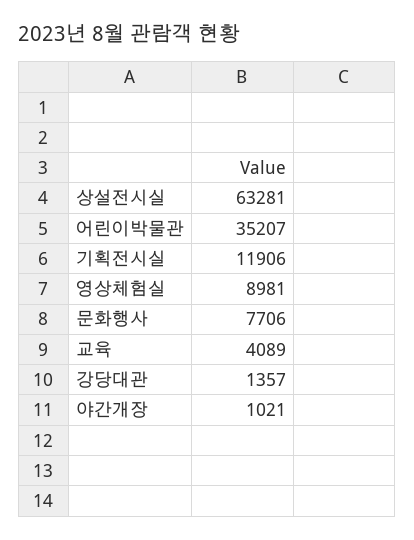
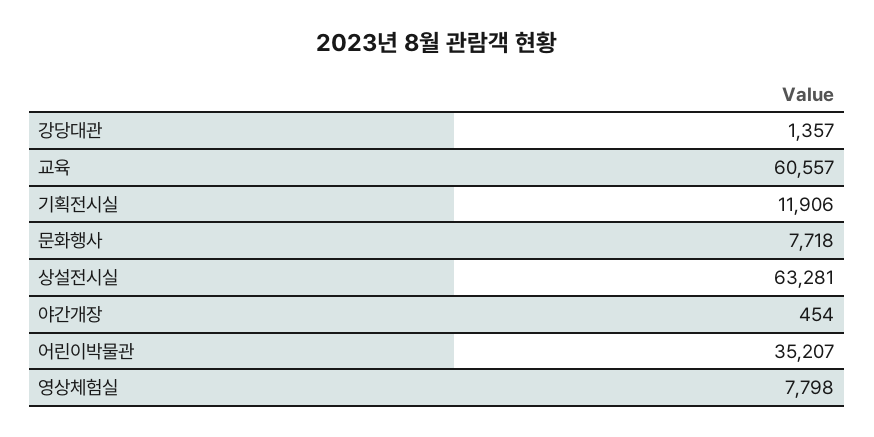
  {
    "상설전시실": 63281,
    "어린이박물관": 35207,
    "기획전시실": 11906,
-   "영상체험실": 8981,
+   "영상체험실": 7798,
-   "문화행사": 7706,
+   "문화행사": 7718,
-   "교육": 4089,
+   "교육": 60557,
    "강당대관": 1357,
-   "야간개장": 1021
+   "야간개장": 454
  }

